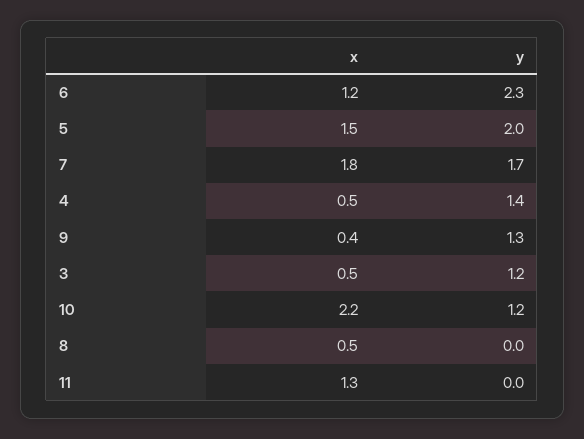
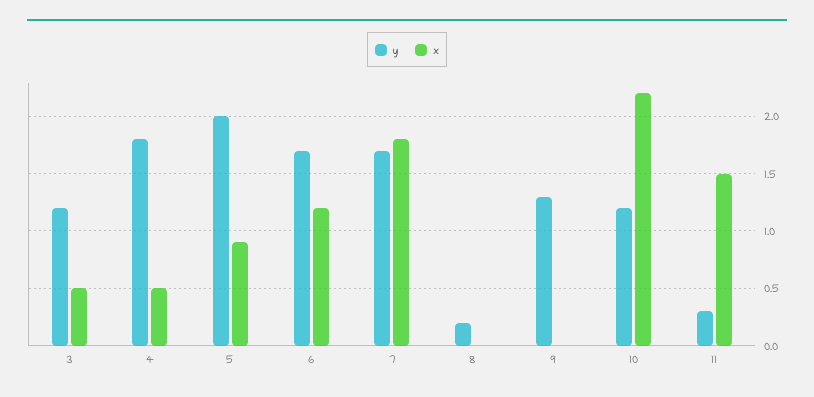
  {
    "x": {
      "6": 1.2,
-     "5": 1.5,
+     "5": 0.9,
      "7": 1.8,
      "4": 0.5,
-     "9": 0.4,
+     "9": 0,
      "3": 0.5,
      "10": 2.2,
-     "8": 0.5,
+     "8": 0,
-     "11": 1.3
+     "11": 1.5
    },
    "y": {
-     "6": 2.3,
+     "6": 1.7,
      "5": 2,
      "7": 1.7,
-     "4": 1.4,
+     "4": 1.8,
      "9": 1.3,
      "3": 1.2,
      "10": 1.2,
-     "8": 0,
+     "8": 0.2,
-     "11": 0
+     "11": 0.3
    }
  }

